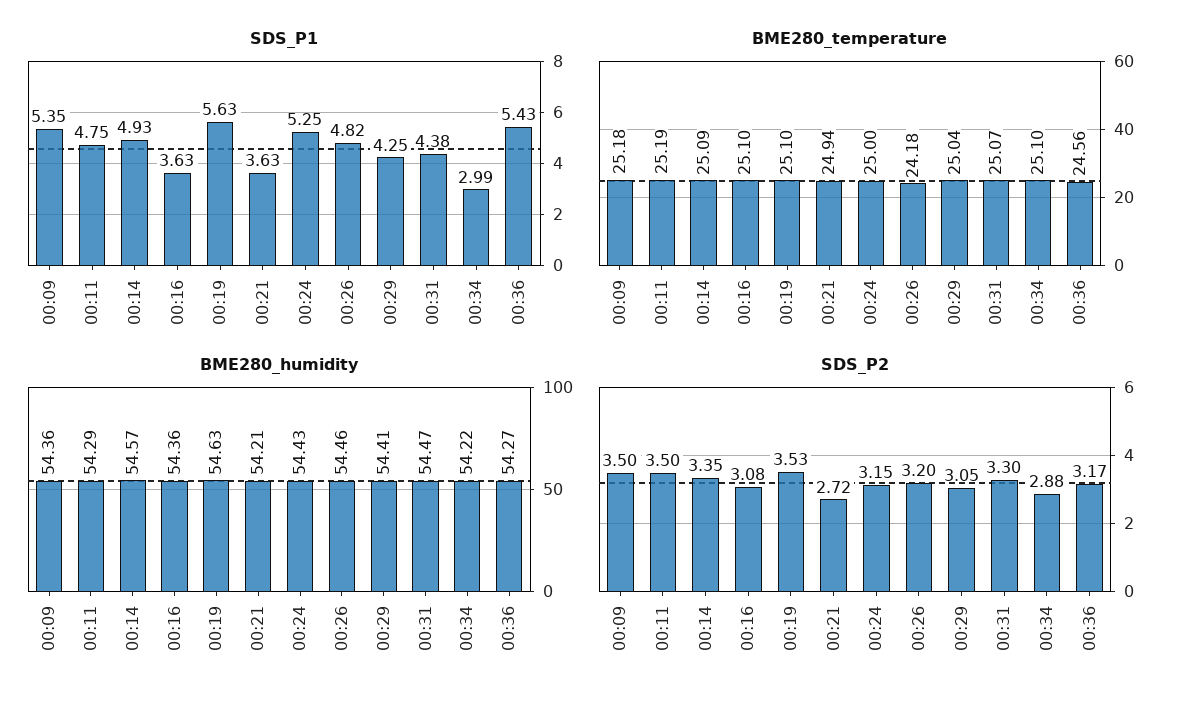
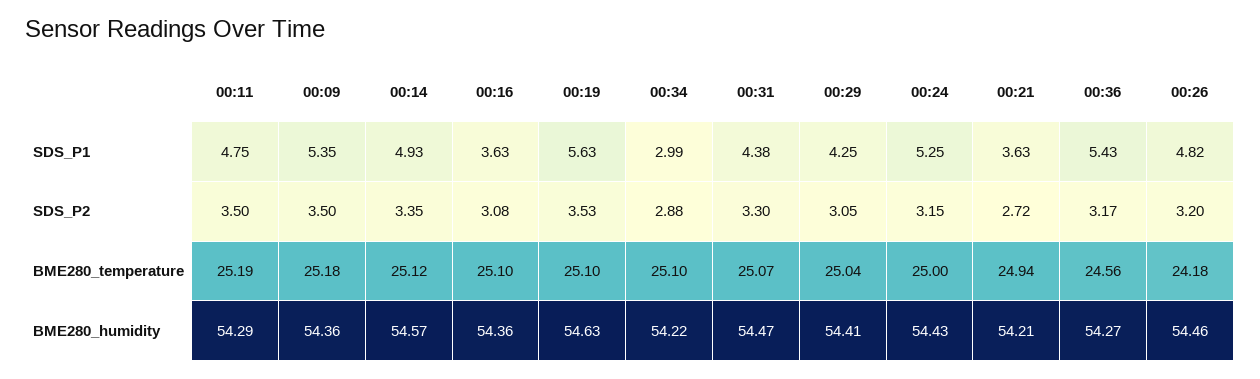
  {
    "SDS_P1": {
      "00:09": 5.35,
      "00:11": 4.75,
      "00:14": 4.93,
      "00:16": 3.63,
      "00:19": 5.63,
      "00:21": 3.63,
      "00:24": 5.25,
      "00:26": 4.82,
      "00:29": 4.25,
      "00:31": 4.38,
      "00:34": 2.99,
      "00:36": 5.43
    },
    "BME280_temperature": {
      "00:09": 25.18,
      "00:11": 25.19,
-     "00:14": 25.09,
+     "00:14": 25.12,
      "00:16": 25.1,
      "00:19": 25.1,
      "00:21": 24.94,
      "00:24": 25,
      "00:26": 24.18,
      "00:29": 25.04,
      "00:31": 25.07,
      "00:34": 25.1,
      "00:36": 24.56
    },
    "BME280_humidity": {
      "00:09": 54.36,
      "00:11": 54.29,
      "00:14": 54.57,
      "00:16": 54.36,
      "00:19": 54.63,
      "00:21": 54.21,
      "00:24": 54.43,
      "00:26": 54.46,
      "00:29": 54.41,
      "00:31": 54.47,
      "00:34": 54.22,
      "00:36": 54.27
    },
    "SDS_P2": {
      "00:09": 3.5,
      "00:11": 3.5,
      "00:14": 3.35,
      "00:16": 3.08,
      "00:19": 3.53,
      "00:21": 2.72,
      "00:24": 3.15,
      "00:26": 3.2,
      "00:29": 3.05,
      "00:31": 3.3,
      "00:34": 2.88,
      "00:36": 3.17
    }
  }

